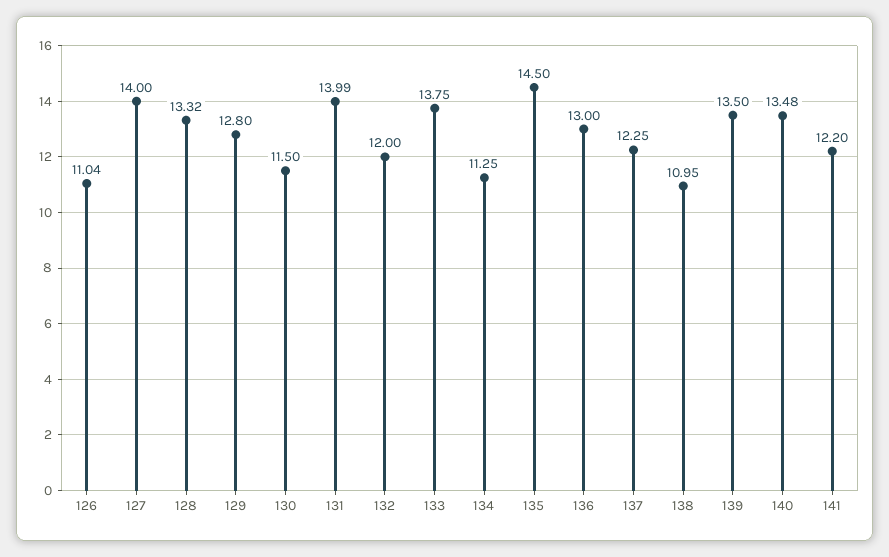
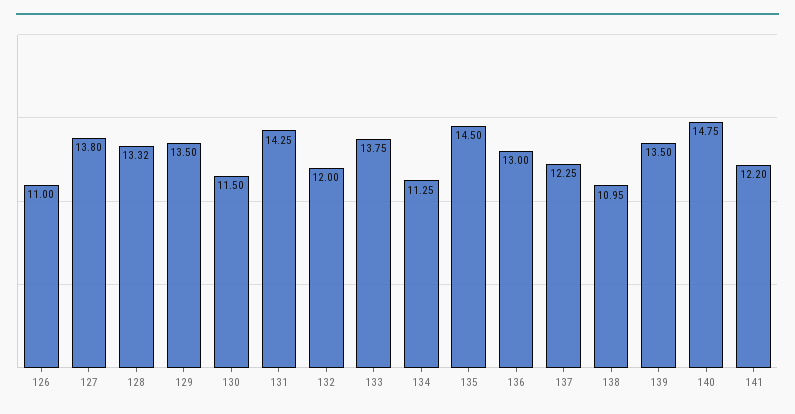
  {
-   "126": 11.04,
+   "126": 11,
-   "127": 14,
+   "127": 13.8,
    "128": 13.32,
-   "129": 12.8,
+   "129": 13.5,
    "130": 11.5,
-   "131": 13.99,
+   "131": 14.25,
    "132": 12,
    "133": 13.75,
    "134": 11.25,
    "135": 14.5,
    "136": 13,
    "137": 12.25,
    "138": 10.95,
    "139": 13.5,
-   "140": 13.48,
+   "140": 14.75,
    "141": 12.2
  }

